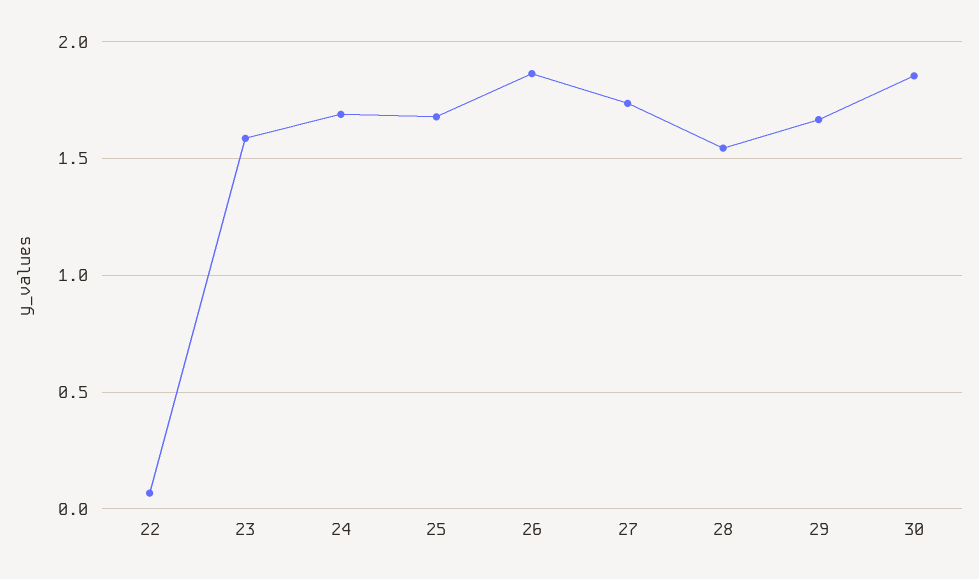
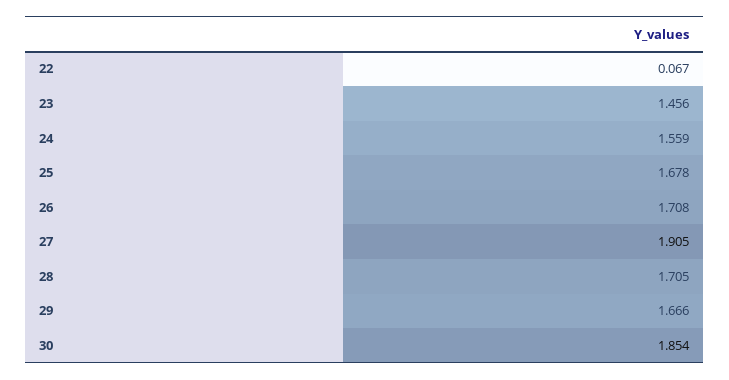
  {
    "22": 0.067,
-   "23": 1.6,
+   "23": 1.456,
-   "24": 1.7,
+   "24": 1.559,
    "25": 1.678,
-   "26": 1.85,
+   "26": 1.708,
-   "27": 1.75,
+   "27": 1.905,
-   "28": 1.55,
+   "28": 1.705,
    "29": 1.666,
    "30": 1.854
  }

